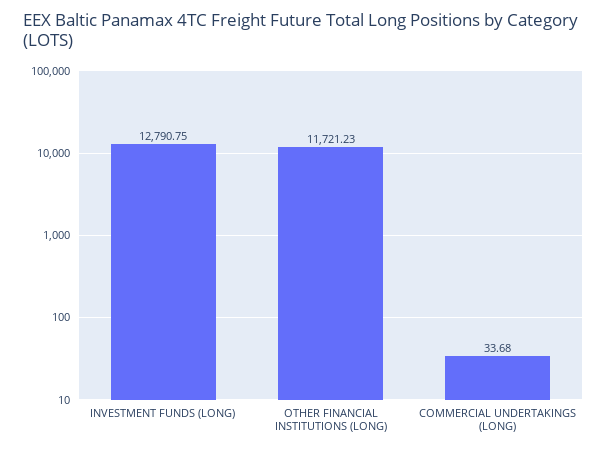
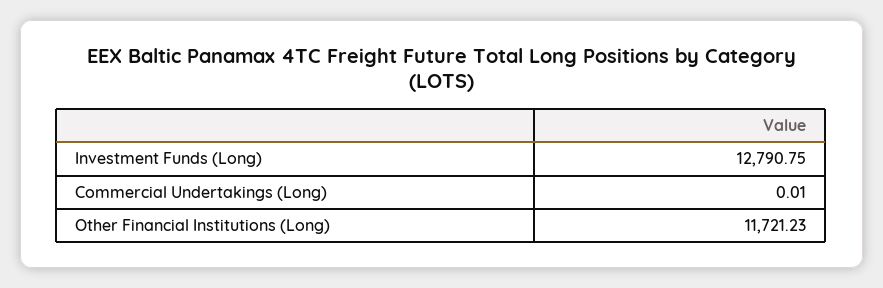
  {
    "INVESTMENT FUNDS (LONG)": 12790.75,
    "OTHER FINANCIAL INSTITUTIONS (LONG)": 11721.23,
-   "COMMERCIAL UNDERTAKINGS (LONG)": 33.68
+   "COMMERCIAL UNDERTAKINGS (LONG)": 0.01
  }

